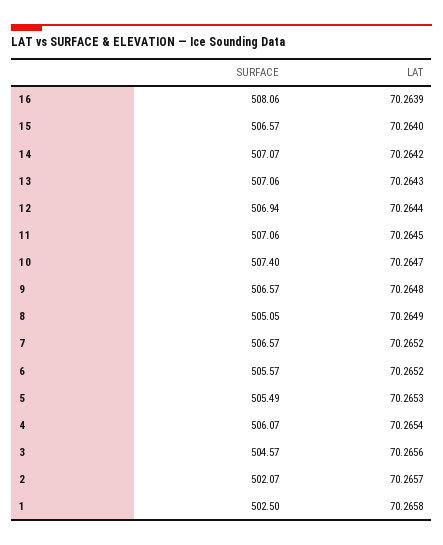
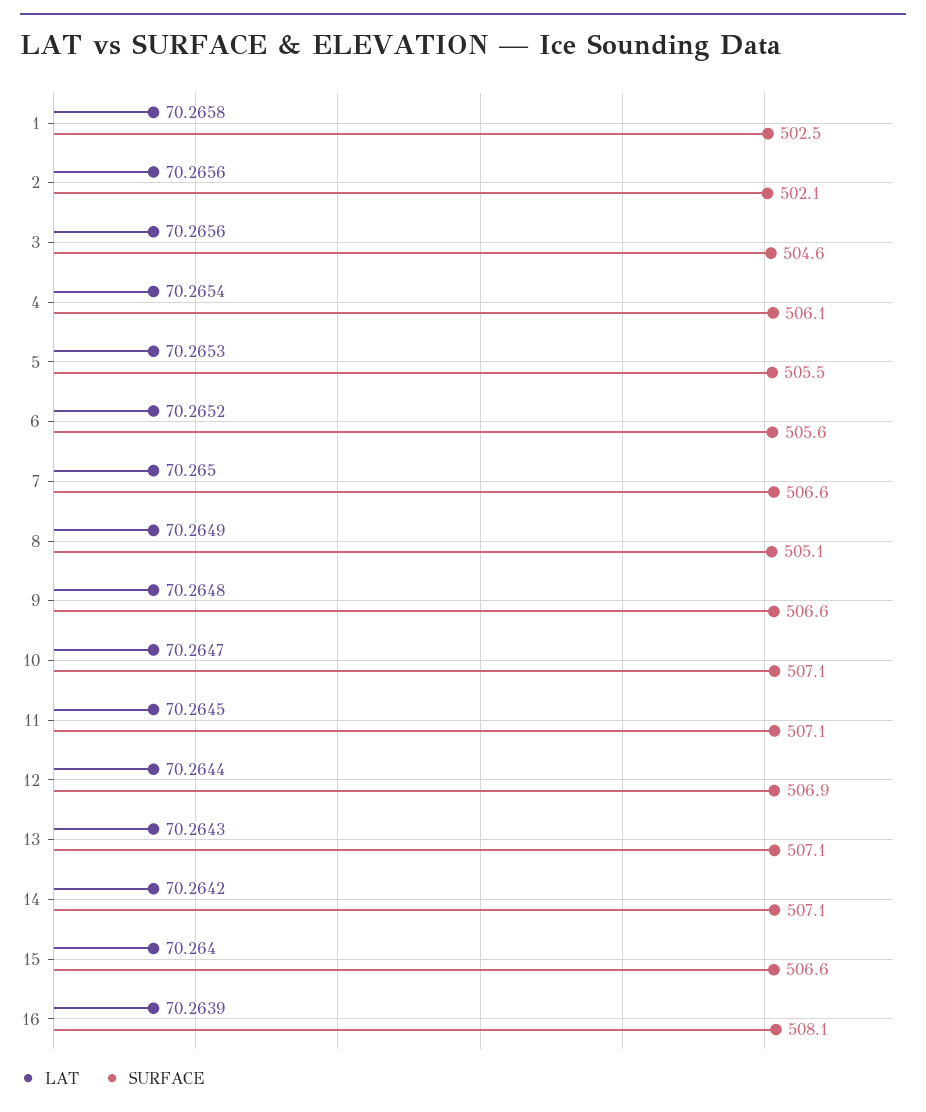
  {
    "SURFACE": {
      "16": 508.06,
      "15": 506.57,
      "14": 507.07,
      "13": 507.06,
      "12": 506.94,
      "11": 507.06,
-     "10": 507.4,
+     "10": 507.1,
      "9": 506.57,
      "8": 505.05,
      "7": 506.57,
      "6": 505.57,
      "5": 505.49,
      "4": 506.07,
      "3": 504.57,
      "2": 502.07,
      "1": 502.5
    },
    "LAT": {
      "16": 70.2639,
      "15": 70.264,
      "14": 70.2642,
      "13": 70.2643,
      "12": 70.2644,
      "11": 70.2645,
      "10": 70.2647,
      "9": 70.2648,
      "8": 70.2649,
-     "7": 70.2652,
+     "7": 70.265,
      "6": 70.2652,
      "5": 70.2653,
      "4": 70.2654,
      "3": 70.2656,
-     "2": 70.2657,
+     "2": 70.2656,
      "1": 70.2658
    }
  }

